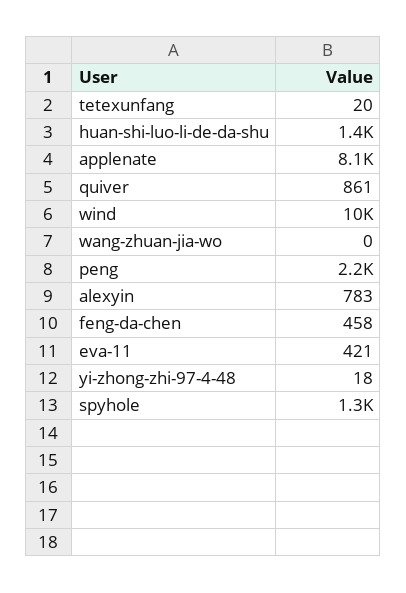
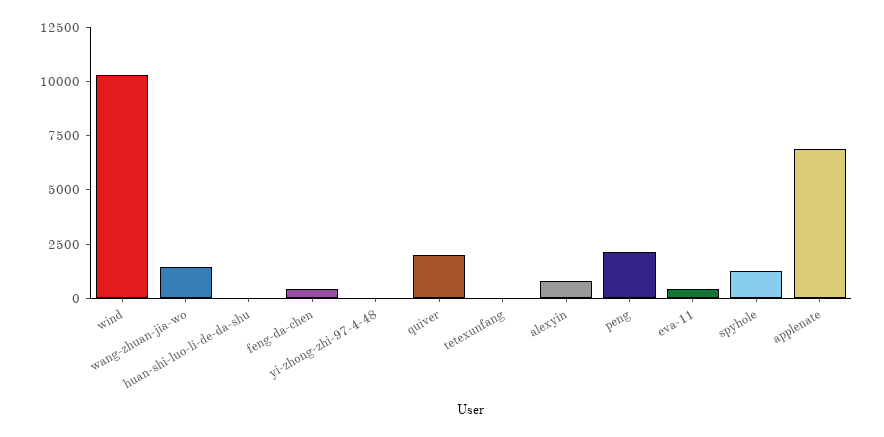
  {
    "tetexunfang": 20,
-   "huan-shi-luo-li-de-da-shu": 1400,
+   "huan-shi-luo-li-de-da-shu": 0,
-   "applenate": 8100,
+   "applenate": 7000,
-   "quiver": 861,
+   "quiver": 2000,
    "wind": 10000,
-   "wang-zhuan-jia-wo": 0,
+   "wang-zhuan-jia-wo": 1500,
    "peng": 2200,
    "alexyin": 783,
    "feng-da-chen": 458,
    "eva-11": 421,
    "yi-zhong-zhi-97-4-48": 18,
    "spyhole": 1300
  }

